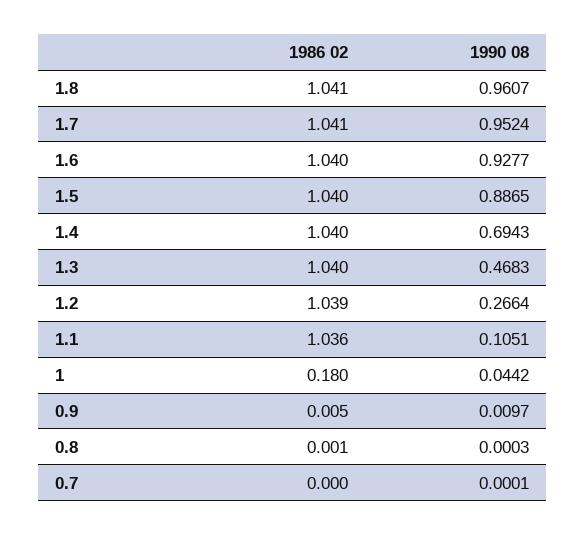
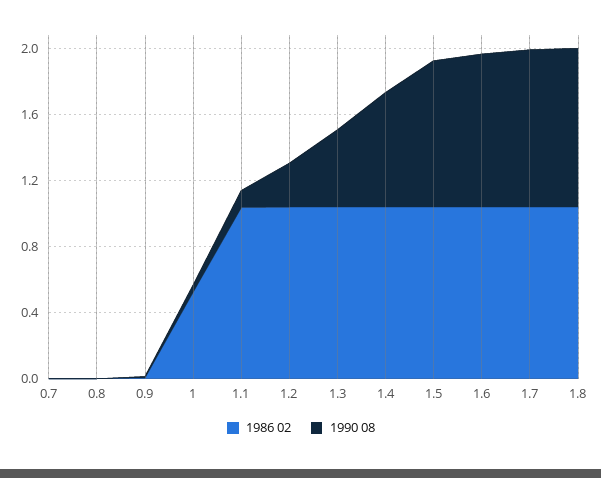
  {
    "1986 02": {
      "1.8": 1.041,
      "1.7": 1.041,
      "1.6": 1.04,
      "1.5": 1.04,
      "1.4": 1.04,
      "1.3": 1.04,
      "1.2": 1.039,
      "1.1": 1.036,
-     "1": 0.18,
+     "1": 0.5,
      "0.9": 0.005,
      "0.8": 0.001,
      "0.7": 0
    },
    "1990 08": {
      "1.8": 0.9607,
      "1.7": 0.9524,
      "1.6": 0.9277,
      "1.5": 0.8865,
      "1.4": 0.6943,
      "1.3": 0.4683,
      "1.2": 0.2664,
      "1.1": 0.1051,
      "1": 0.0442,
      "0.9": 0.0097,
      "0.8": 0.0003,
      "0.7": 0.0001
    }
  }

